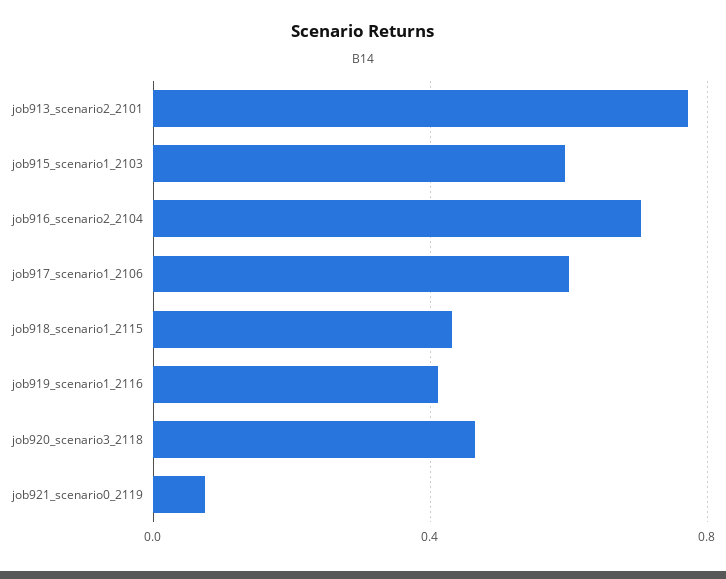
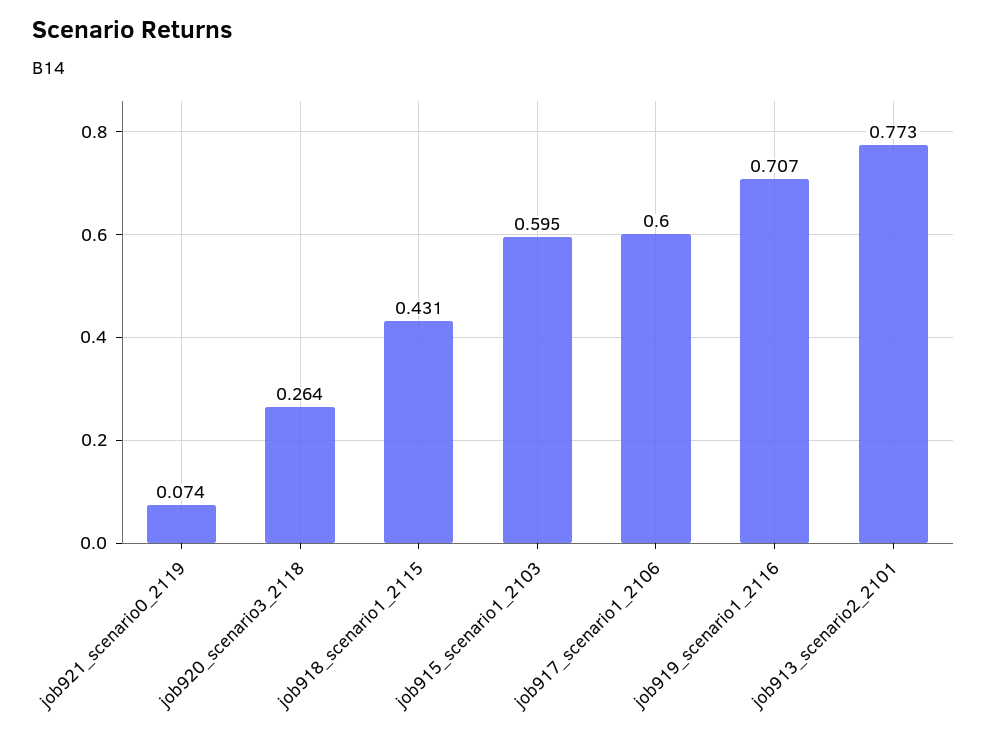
  {
    "job913_scenario2_2101": 0.773,
    "job915_scenario1_2103": 0.595,
-   "job916_scenario2_2104": 0.7,
    "job917_scenario1_2106": 0.6,
    "job918_scenario1_2115": 0.431,
-   "job919_scenario1_2116": 0.4,
+   "job919_scenario1_2116": 0.707,
-   "job920_scenario3_2118": 0.45,
+   "job920_scenario3_2118": 0.264,
    "job921_scenario0_2119": 0.074
  }

